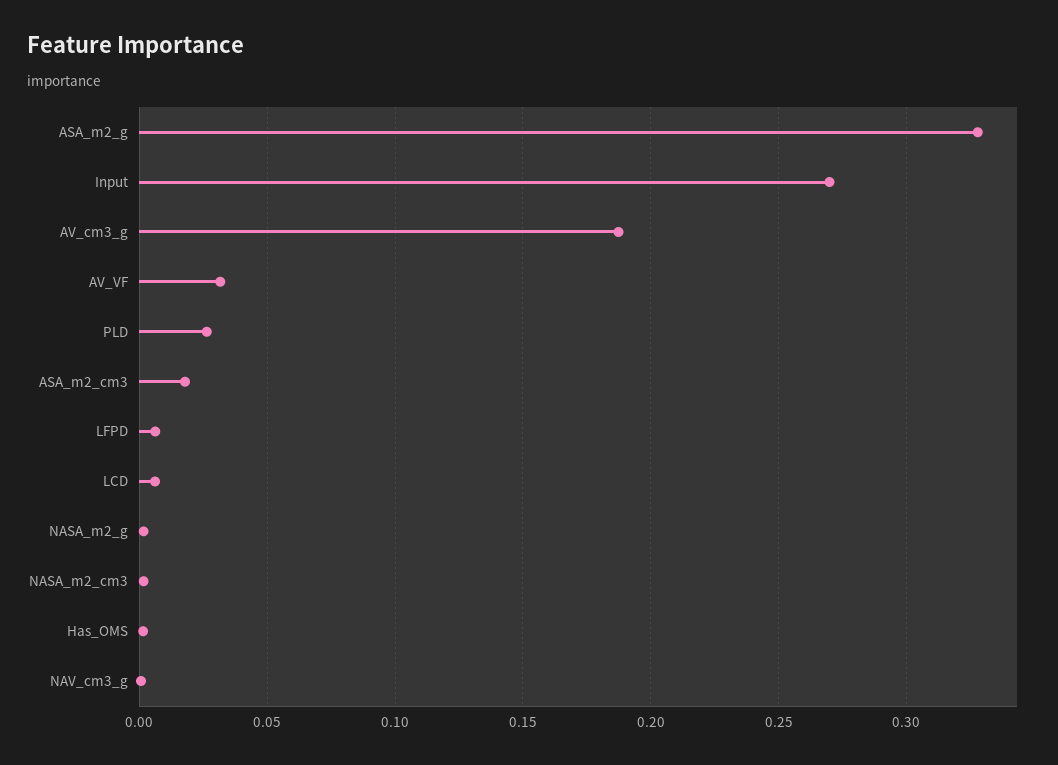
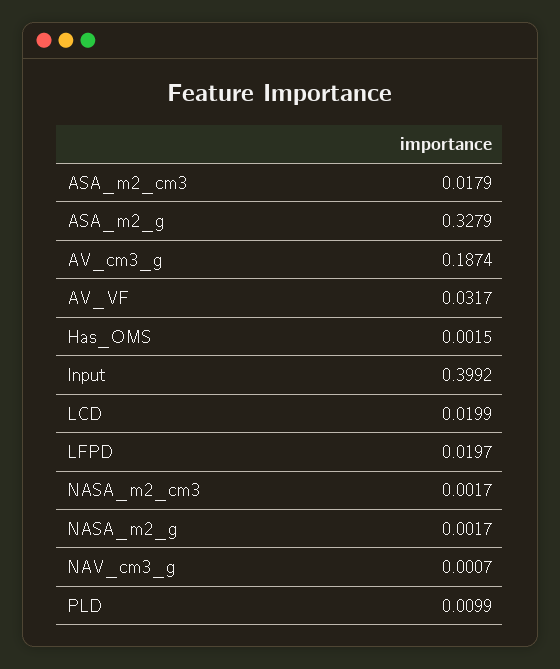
  {
    "ASA_m2_g": 0.3279,
-   "Input": 0.27,
+   "Input": 0.3992,
    "AV_cm3_g": 0.1874,
    "AV_VF": 0.0317,
-   "PLD": 0.025,
+   "PLD": 0.0099,
    "ASA_m2_cm3": 0.0179,
-   "LFPD": 0.005,
+   "LFPD": 0.0197,
-   "LCD": 0.005,
+   "LCD": 0.0199,
    "NASA_m2_g": 0.0017,
    "NASA_m2_cm3": 0.0017,
    "Has_OMS": 0.0015,
    "NAV_cm3_g": 0.0007
  }

